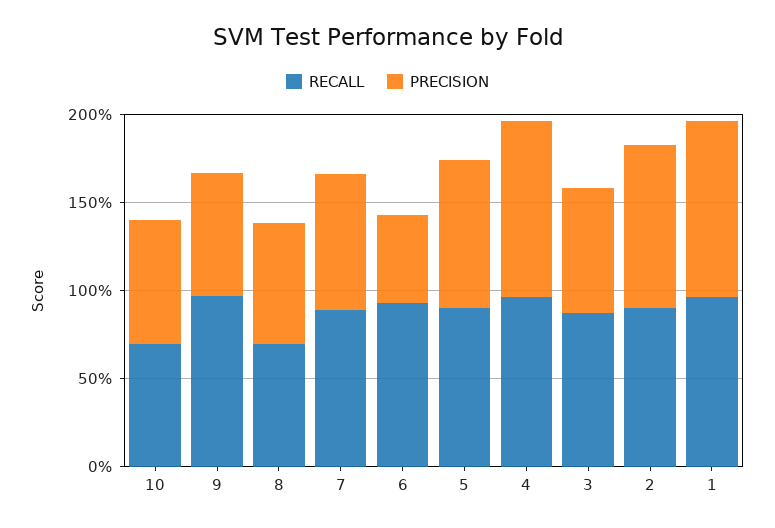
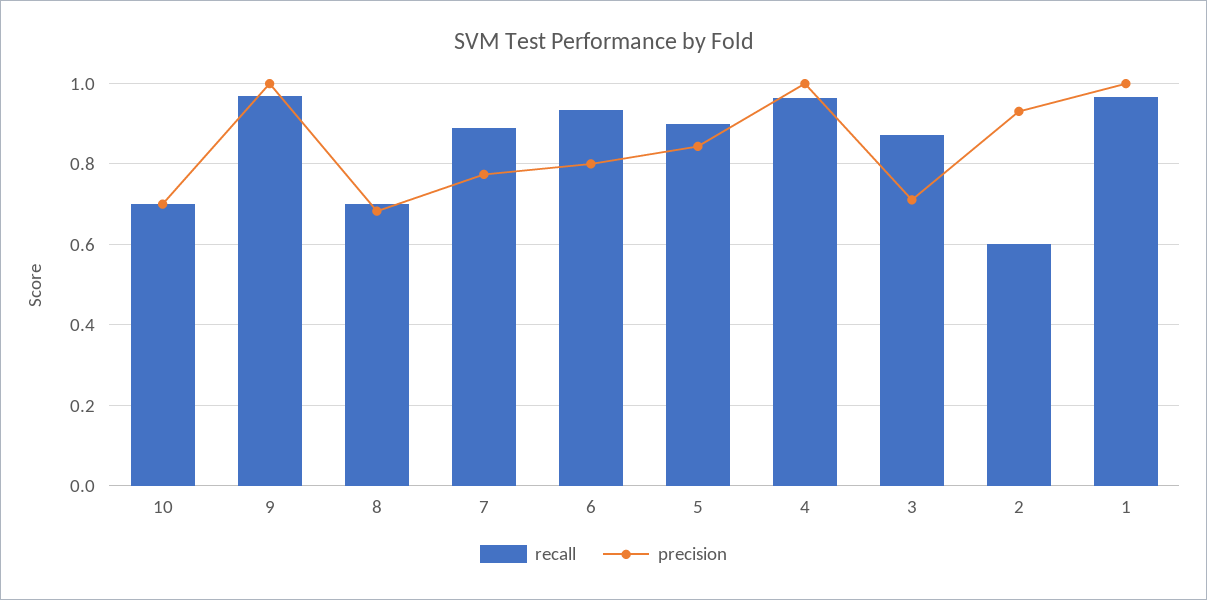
  {
    "RECALL": {
      "10": 0.7,
      "9": 0.96,
      "8": 0.7,
      "7": 0.88,
      "6": 0.94,
      "5": 0.9,
      "4": 0.96,
      "3": 0.88,
-     "2": 0.9,
+     "2": 0.6,
      "1": 0.96
    },
    "PRECISION": {
      "10": 0.7,
-     "9": 0.7,
+     "9": 1,
      "8": 0.68,
      "7": 0.78,
-     "6": 0.5,
+     "6": 0.8,
      "5": 0.84,
      "4": 1,
      "3": 0.72,
      "2": 0.94,
      "1": 1
    }
  }

